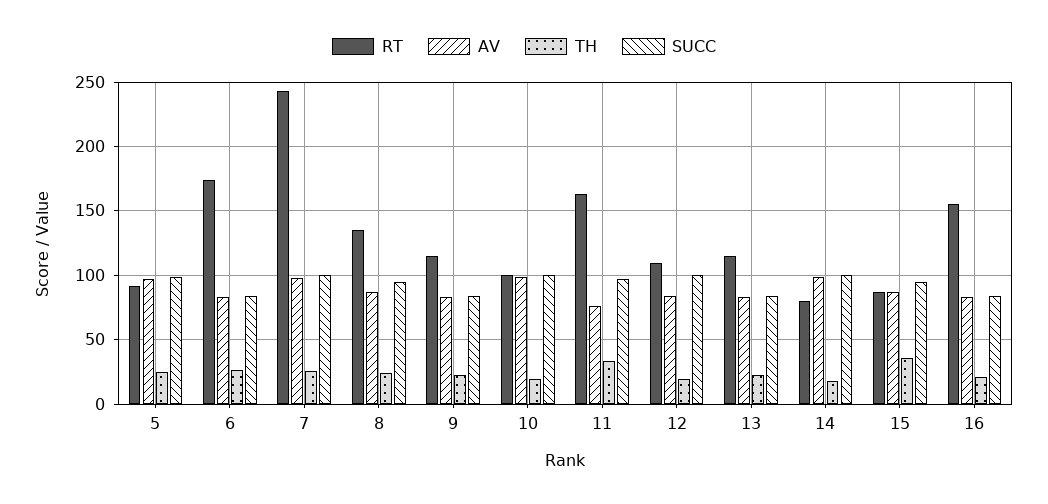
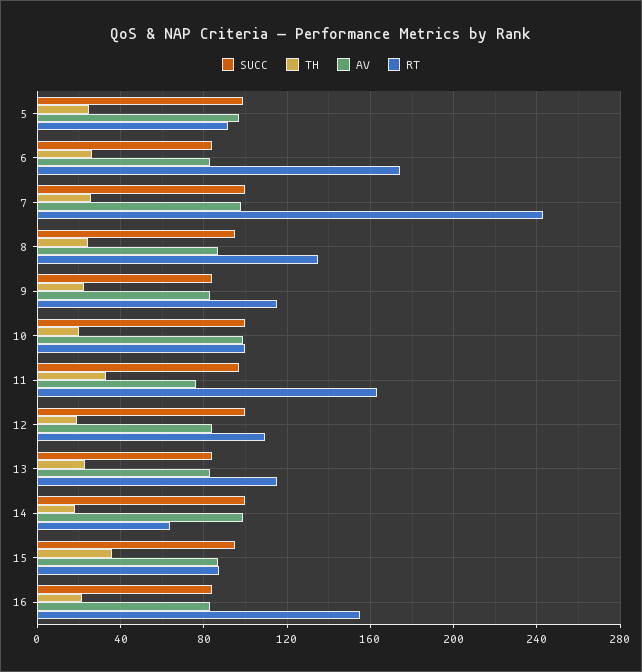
  {
    "RT": {
      "5": 90,
      "6": 175,
      "7": 245,
      "8": 135,
      "9": 115,
      "10": 100,
      "11": 165,
      "12": 110,
      "13": 115,
-     "14": 80,
+     "14": 65,
      "15": 85,
      "16": 155
    },
    "AV": {
      "5": 95,
      "6": 85,
      "7": 100,
      "8": 85,
      "9": 85,
      "10": 100,
      "11": 75,
      "12": 85,
      "13": 85,
      "14": 100,
      "15": 85,
      "16": 85
    },
    "TH": {
      "5": 25,
      "6": 25,
      "7": 25,
      "8": 25,
      "9": 20,
      "10": 20,
      "11": 35,
      "12": 20,
      "13": 25,
      "14": 20,
      "15": 35,
      "16": 20
    },
    "SUCC": {
      "5": 100,
      "6": 85,
      "7": 100,
      "8": 95,
      "9": 85,
      "10": 100,
      "11": 95,
      "12": 100,
      "13": 85,
      "14": 100,
      "15": 95,
      "16": 85
    }
  }

